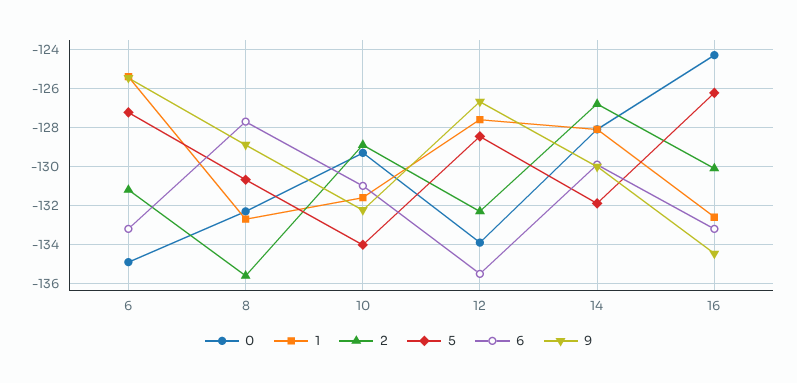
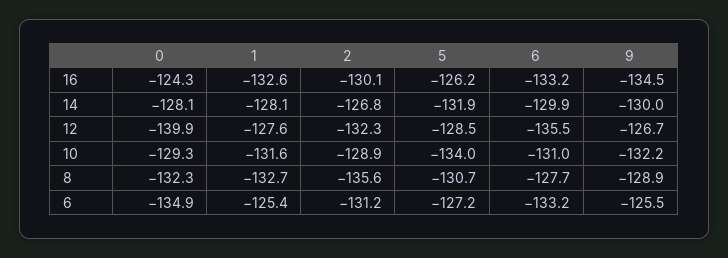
  {
    "0": {
      "6": -134.9,
      "8": -132.3,
      "10": -129.3,
-     "12": -134,
+     "12": -139.9,
      "14": -128.1,
      "16": -124.3
    },
    "1": {
      "6": -125.4,
      "8": -132.7,
      "10": -131.6,
      "12": -127.6,
      "14": -128.1,
      "16": -132.6
    },
    "2": {
      "6": -131.2,
      "8": -135.6,
      "10": -128.9,
      "12": -132.3,
      "14": -126.8,
      "16": -130.1
    },
    "5": {
      "6": -127.2,
      "8": -130.7,
      "10": -134,
      "12": -128.5,
      "14": -131.9,
      "16": -126.2
    },
    "6": {
      "6": -133.2,
      "8": -127.7,
      "10": -131,
      "12": -135.5,
      "14": -129.9,
      "16": -133.2
    },
    "9": {
      "6": -125.5,
      "8": -128.9,
      "10": -132.2,
      "12": -126.7,
      "14": -130,
      "16": -134.5
    }
  }

